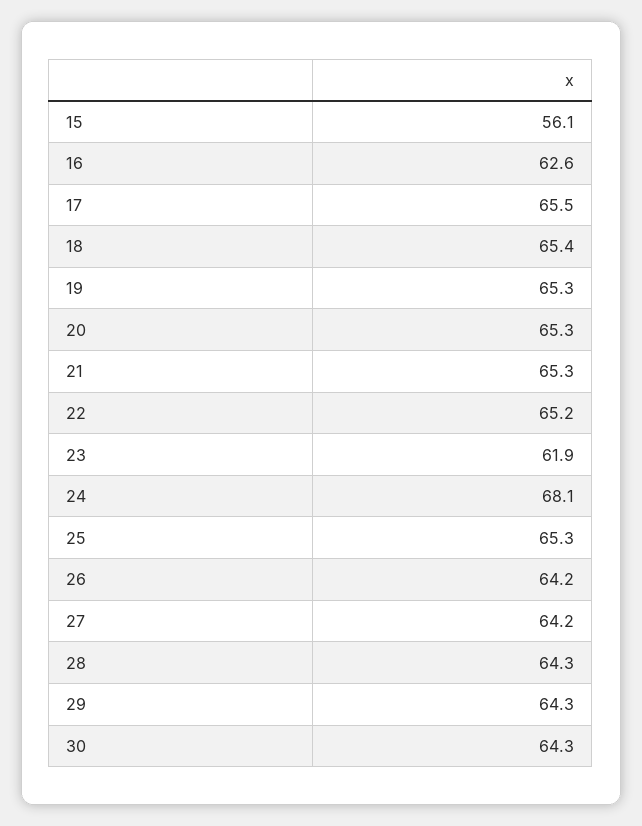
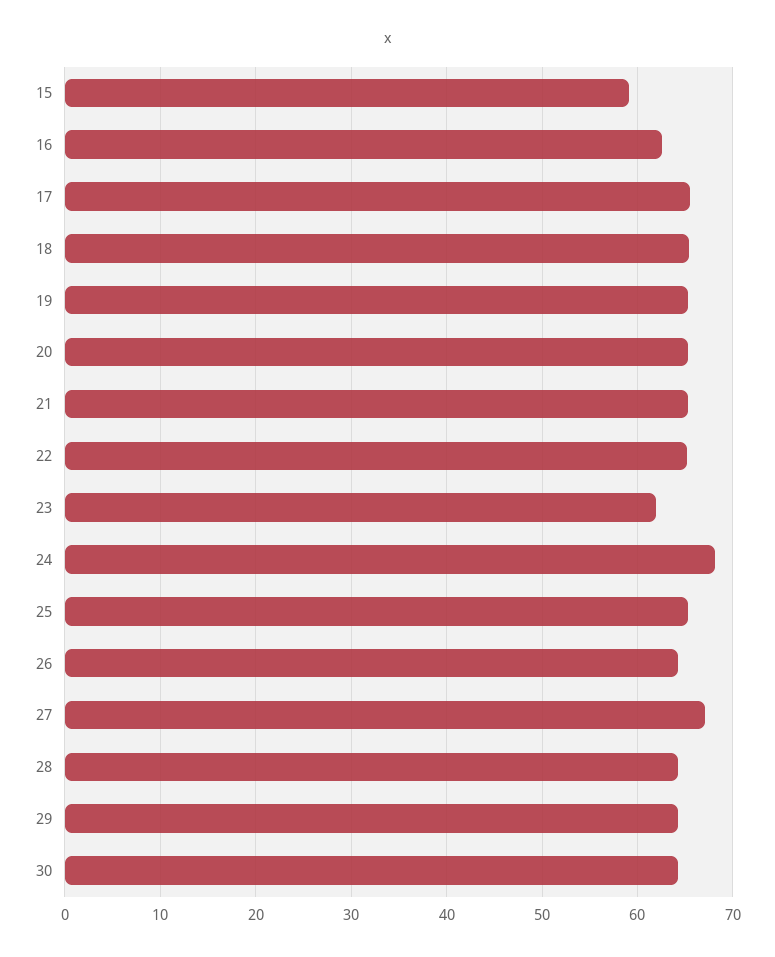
  {
-   "15": 56.1,
+   "15": 59,
    "16": 62.6,
    "17": 65.5,
    "18": 65.4,
    "19": 65.3,
    "20": 65.3,
    "21": 65.3,
    "22": 65.2,
    "23": 61.9,
    "24": 68.1,
    "25": 65.3,
    "26": 64.2,
-   "27": 64.2,
+   "27": 67,
    "28": 64.3,
    "29": 64.3,
    "30": 64.3
  }

